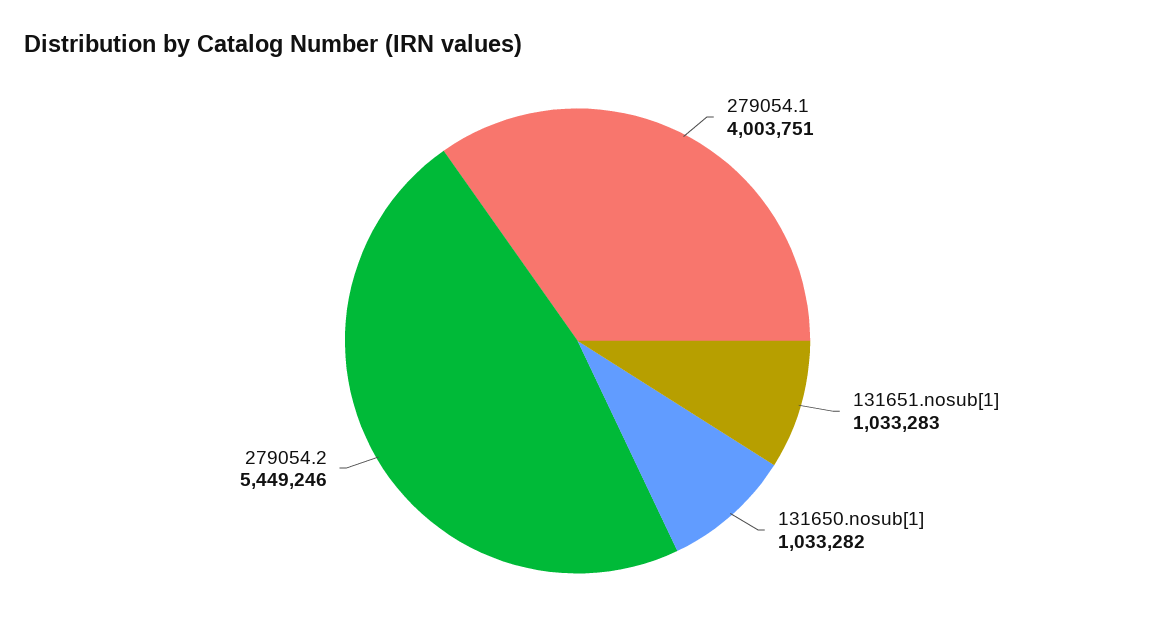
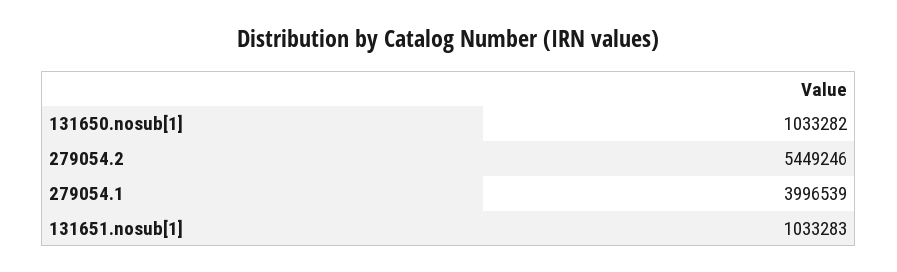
  {
-   "279054.1": 4003751,
+   "279054.1": 3996539,
    "131651.nosub[1]": 1033283,
    "131650.nosub[1]": 1033282,
    "279054.2": 5449246
  }

